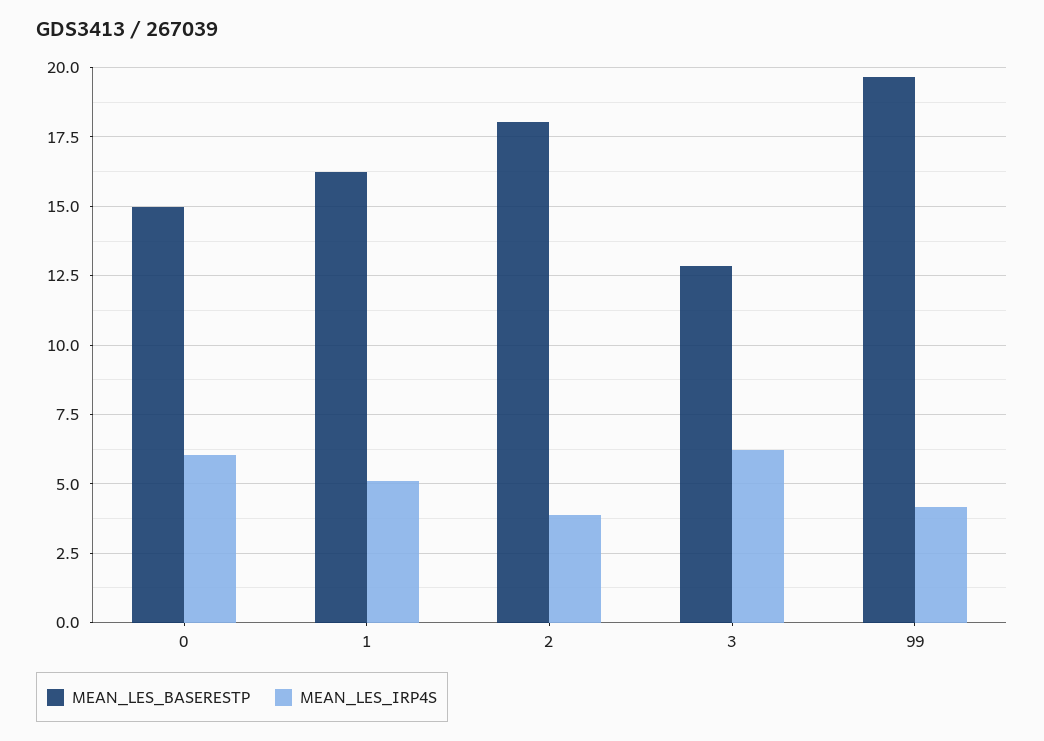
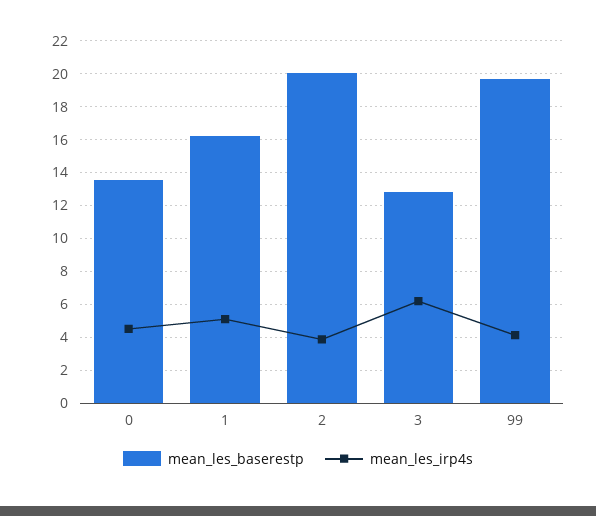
  {
    "MEAN_LES_BASERESTP": {
-     "0": 15,
+     "0": 13.5,
      "1": 16.25,
-     "2": 18,
+     "2": 20,
      "3": 12.75,
      "99": 19.75
    },
    "MEAN_LES_IRP4S": {
-     "0": 6,
+     "0": 4.5,
      "1": 5,
      "2": 4,
      "3": 6.25,
      "99": 4.25
    }
  }

